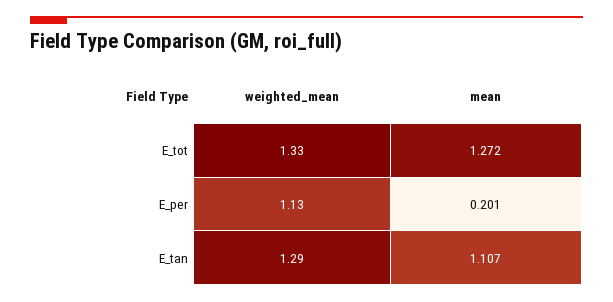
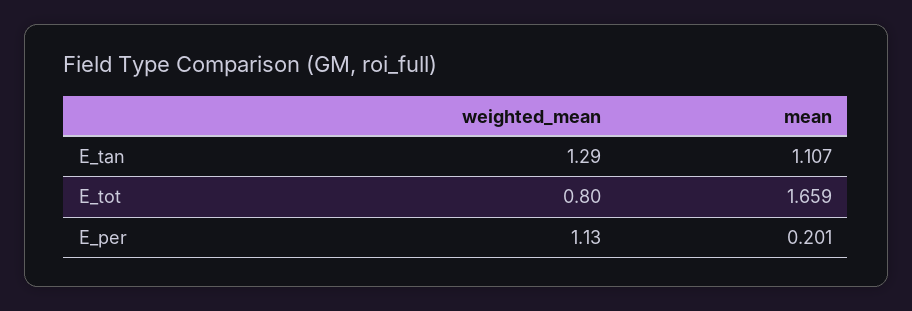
  {
    "weighted_mean": {
-     "E_tot": 1.33,
+     "E_tot": 0.8,
      "E_per": 1.13,
      "E_tan": 1.29
    },
    "mean": {
-     "E_tot": 1.272,
+     "E_tot": 1.659,
      "E_per": 0.201,
      "E_tan": 1.107
    }
  }

